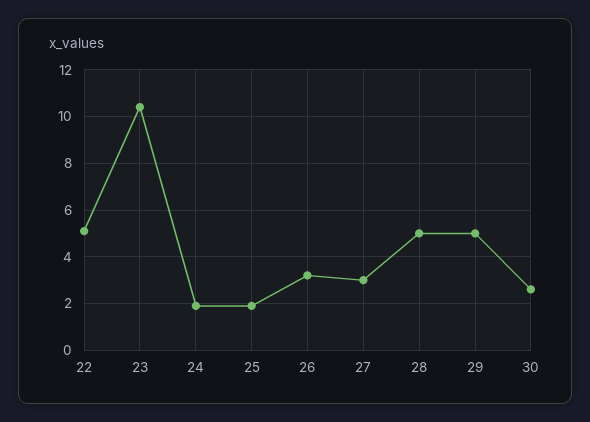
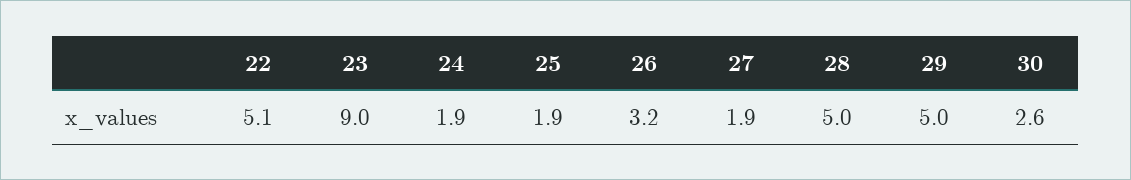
  {
    "22": 5.1,
-   "23": 10.5,
+   "23": 9,
    "24": 1.9,
    "25": 1.9,
    "26": 3.2,
-   "27": 3,
+   "27": 1.9,
    "28": 5,
    "29": 5,
    "30": 2.6
  }

